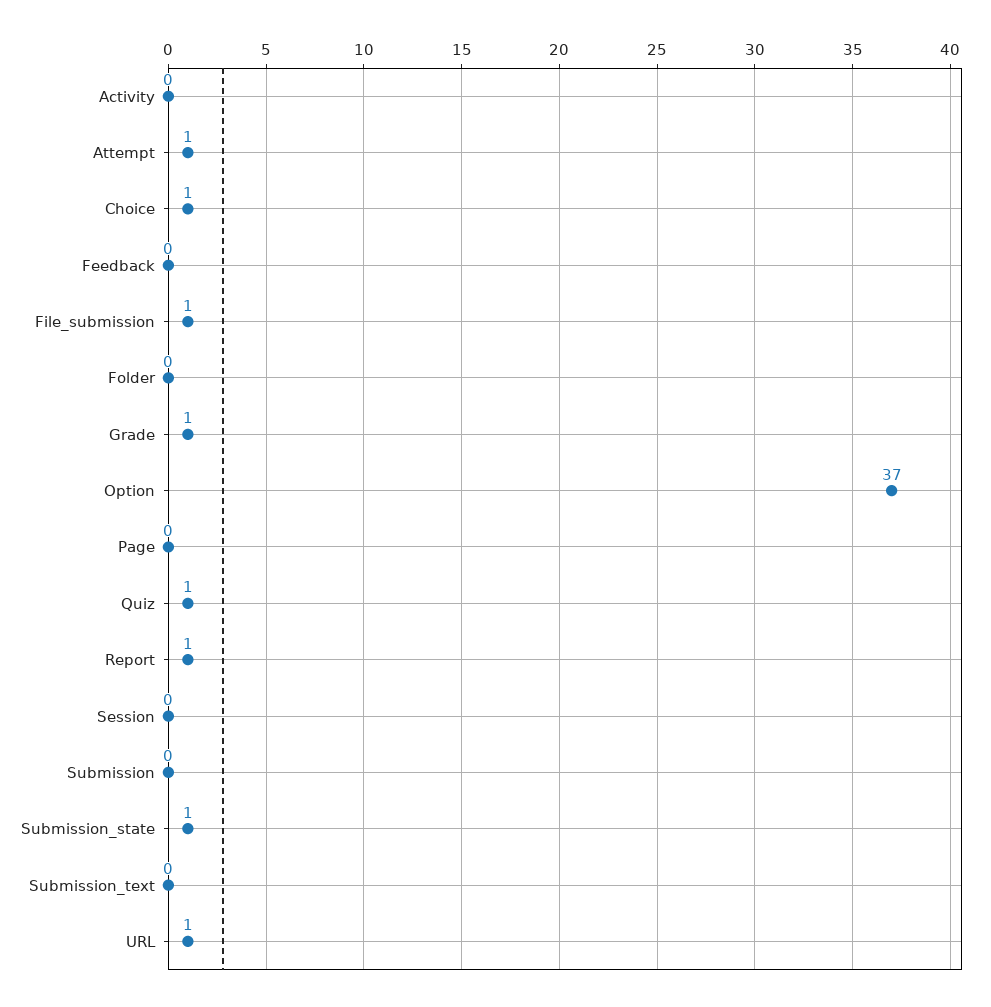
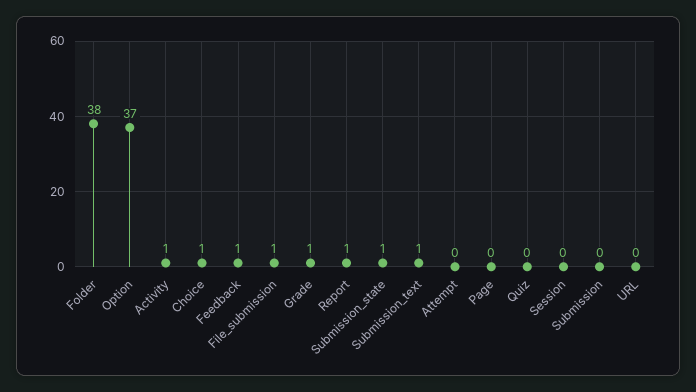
  {
-   "Activity": 0,
+   "Activity": 1,
-   "Attempt": 1,
+   "Attempt": 0,
    "Choice": 1,
-   "Feedback": 0,
+   "Feedback": 1,
    "File_submission": 1,
-   "Folder": 0,
+   "Folder": 38,
    "Grade": 1,
    "Option": 37,
    "Page": 0,
-   "Quiz": 1,
+   "Quiz": 0,
    "Report": 1,
    "Session": 0,
    "Submission": 0,
    "Submission_state": 1,
-   "Submission_text": 0,
+   "Submission_text": 1,
-   "URL": 1
+   "URL": 0
  }

